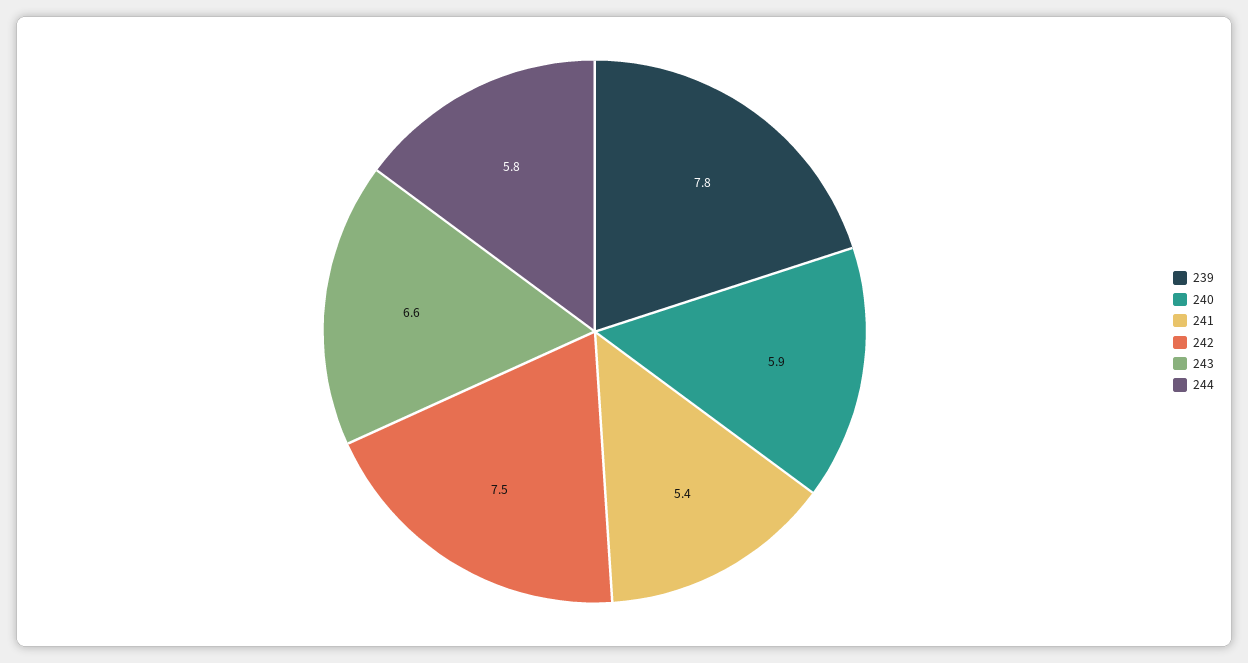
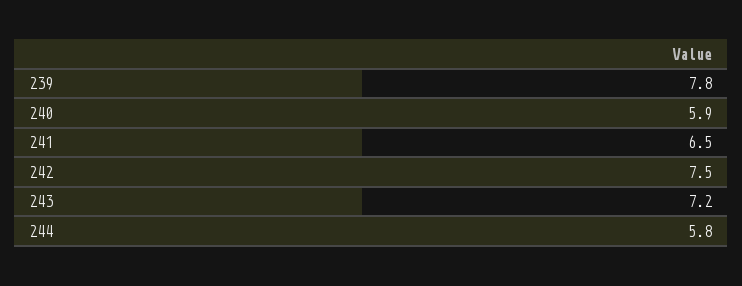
  {
    "239": 7.8,
    "240": 5.9,
-   "241": 5.4,
+   "241": 6.5,
    "242": 7.5,
-   "243": 6.6,
+   "243": 7.2,
    "244": 5.8
  }

